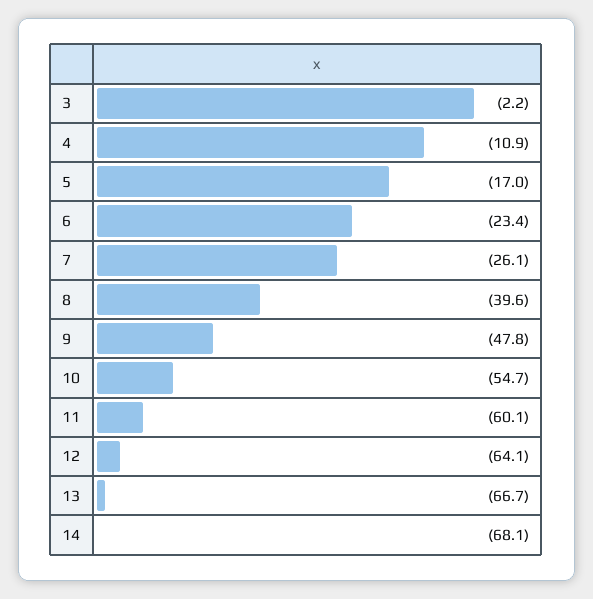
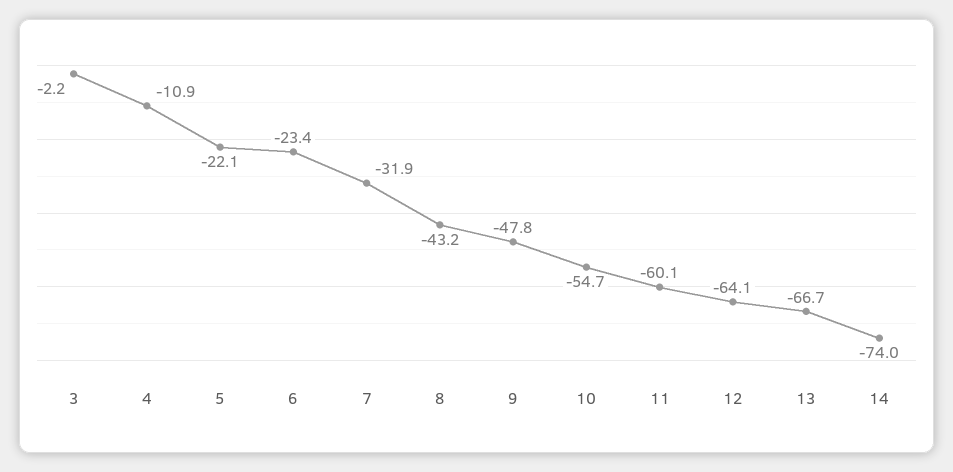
  {
    "3": -2.2,
    "4": -10.9,
-   "5": -17,
+   "5": -22.1,
    "6": -23.4,
-   "7": -26.1,
+   "7": -31.9,
-   "8": -39.6,
+   "8": -43.2,
    "9": -47.8,
    "10": -54.7,
    "11": -60.1,
    "12": -64.1,
    "13": -66.7,
-   "14": -68.1
+   "14": -74
  }

